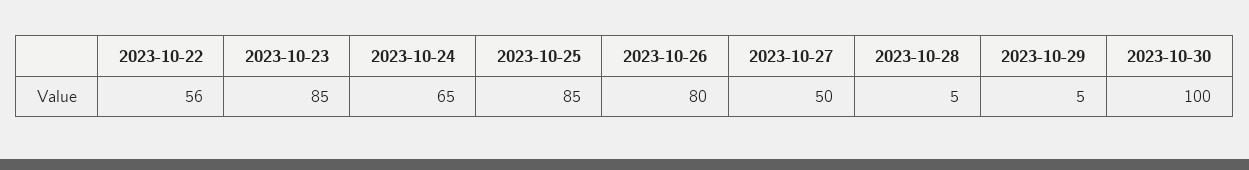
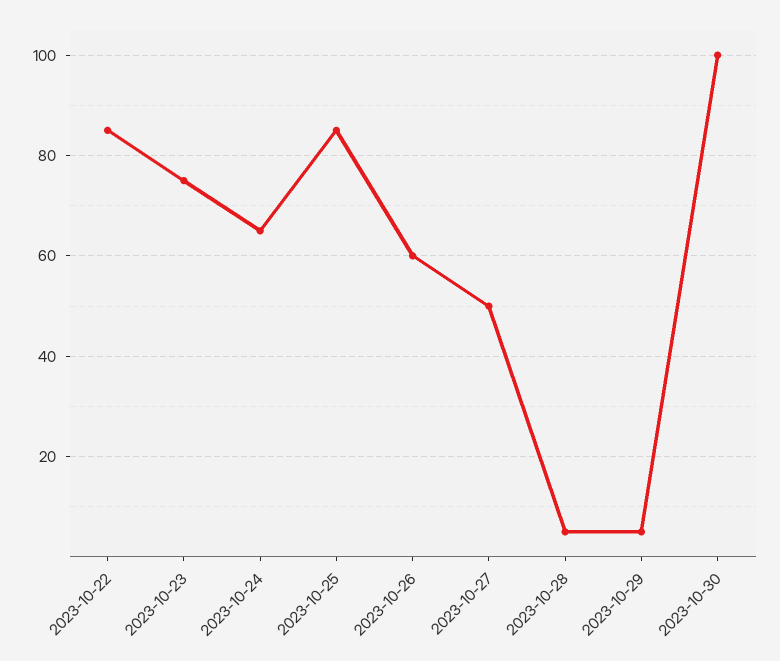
  {
-   "2023-10-22": 56,
+   "2023-10-22": 85,
-   "2023-10-23": 85,
+   "2023-10-23": 75,
    "2023-10-24": 65,
    "2023-10-25": 85,
-   "2023-10-26": 80,
+   "2023-10-26": 60,
    "2023-10-27": 50,
    "2023-10-28": 5,
    "2023-10-29": 5,
    "2023-10-30": 100
  }

